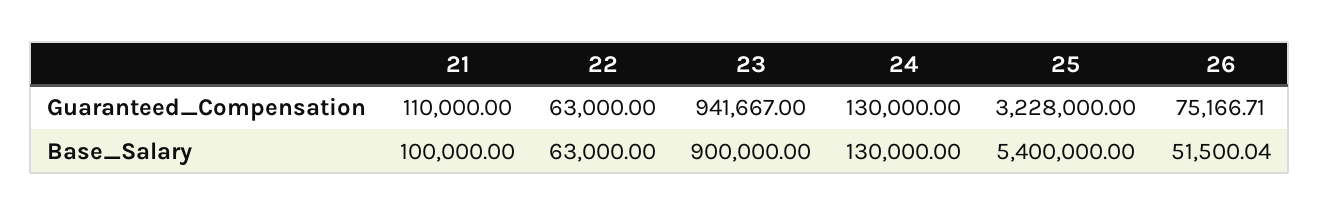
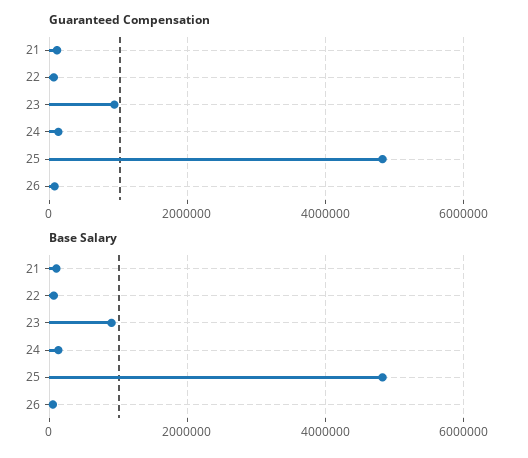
  {
    "Guaranteed_Compensation": {
      "21": 110000,
      "22": 63000,
      "23": 941667,
      "24": 130000,
-     "25": 3228000,
+     "25": 4800000,
      "26": 75166.71
    },
    "Base_Salary": {
      "21": 100000,
      "22": 63000,
      "23": 900000,
      "24": 130000,
-     "25": 5400000,
+     "25": 4800000,
      "26": 51500.04
    }
  }

